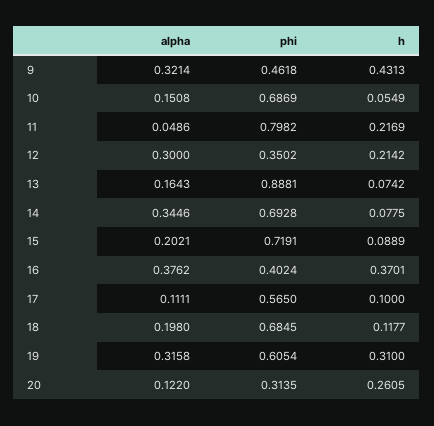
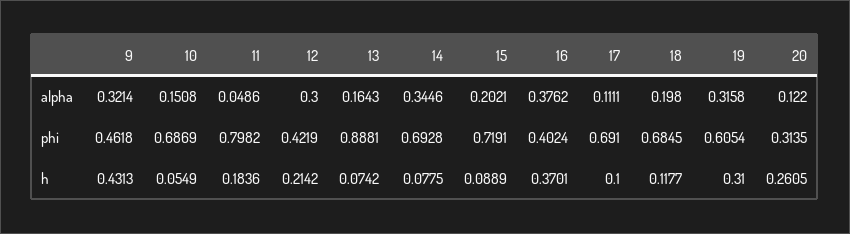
  {
    "alpha": {
      "9": 0.3214,
      "10": 0.1508,
      "11": 0.0486,
      "12": 0.3,
      "13": 0.1643,
      "14": 0.3446,
      "15": 0.2021,
      "16": 0.3762,
      "17": 0.1111,
      "18": 0.198,
      "19": 0.3158,
      "20": 0.122
    },
    "phi": {
      "9": 0.4618,
      "10": 0.6869,
      "11": 0.7982,
-     "12": 0.3502,
+     "12": 0.4219,
      "13": 0.8881,
      "14": 0.6928,
      "15": 0.7191,
      "16": 0.4024,
-     "17": 0.565,
+     "17": 0.691,
      "18": 0.6845,
      "19": 0.6054,
      "20": 0.3135
    },
    "h": {
      "9": 0.4313,
      "10": 0.0549,
-     "11": 0.2169,
+     "11": 0.1836,
      "12": 0.2142,
      "13": 0.0742,
      "14": 0.0775,
      "15": 0.0889,
      "16": 0.3701,
      "17": 0.1,
      "18": 0.1177,
      "19": 0.31,
      "20": 0.2605
    }
  }

